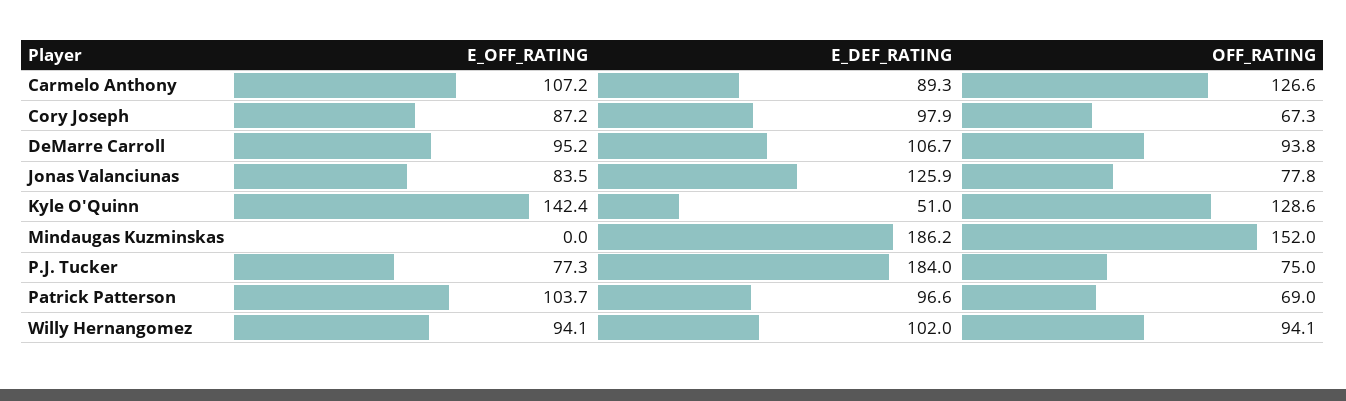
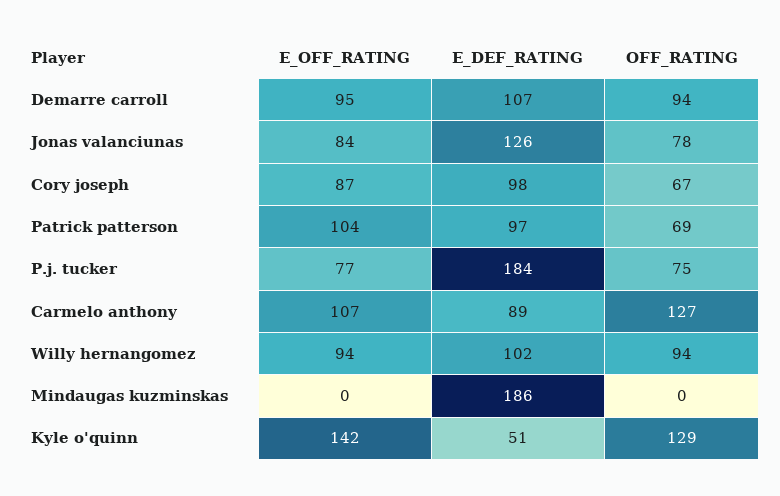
  {
    "E_OFF_RATING": {
      "Carmelo Anthony": 107.2,
      "Cory Joseph": 87.2,
      "DeMarre Carroll": 95.2,
      "Jonas Valanciunas": 83.5,
      "Kyle O'Quinn": 142.4,
      "Mindaugas Kuzminskas": 0,
      "P.J. Tucker": 77.3,
      "Patrick Patterson": 103.7,
      "Willy Hernangomez": 94.1
    },
    "E_DEF_RATING": {
      "Carmelo Anthony": 89.3,
      "Cory Joseph": 97.9,
      "DeMarre Carroll": 106.7,
      "Jonas Valanciunas": 125.9,
      "Kyle O'Quinn": 51,
      "Mindaugas Kuzminskas": 186.2,
      "P.J. Tucker": 184,
      "Patrick Patterson": 96.6,
      "Willy Hernangomez": 102
    },
    "OFF_RATING": {
      "Carmelo Anthony": 126.6,
      "Cory Joseph": 67.3,
      "DeMarre Carroll": 93.8,
      "Jonas Valanciunas": 77.8,
      "Kyle O'Quinn": 128.6,
-     "Mindaugas Kuzminskas": 152,
+     "Mindaugas Kuzminskas": 0,
      "P.J. Tucker": 75,
      "Patrick Patterson": 69,
      "Willy Hernangomez": 94.1
    }
  }

